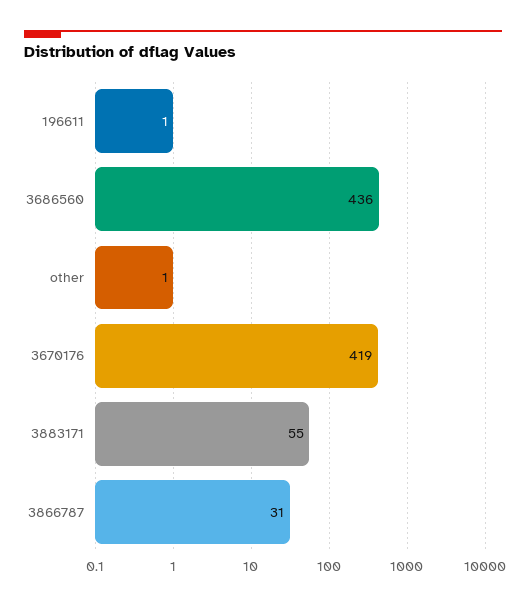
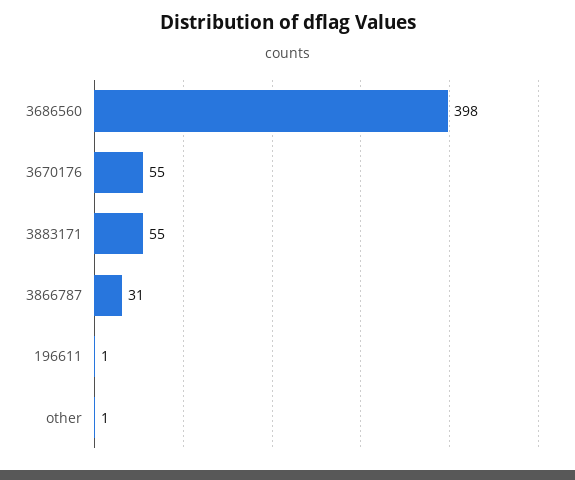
  {
    "196611": 1,
-   "3686560": 436,
+   "3686560": 398,
    "other": 1,
-   "3670176": 419,
+   "3670176": 55,
    "3883171": 55,
    "3866787": 31
  }

